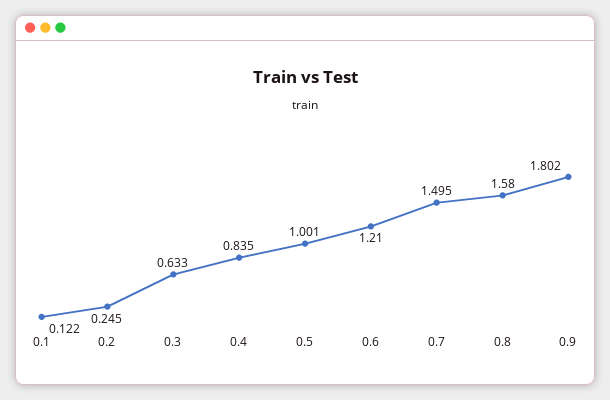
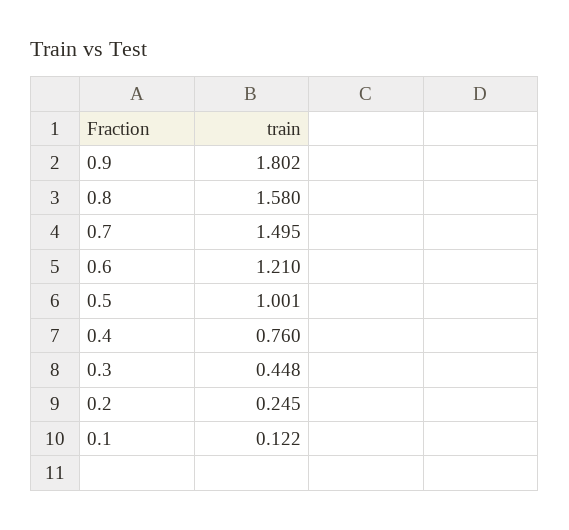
  {
    "0.1": 0.122,
    "0.2": 0.245,
-   "0.3": 0.633,
+   "0.3": 0.448,
-   "0.4": 0.835,
+   "0.4": 0.76,
    "0.5": 1.001,
    "0.6": 1.21,
    "0.7": 1.495,
    "0.8": 1.58,
    "0.9": 1.802
  }

